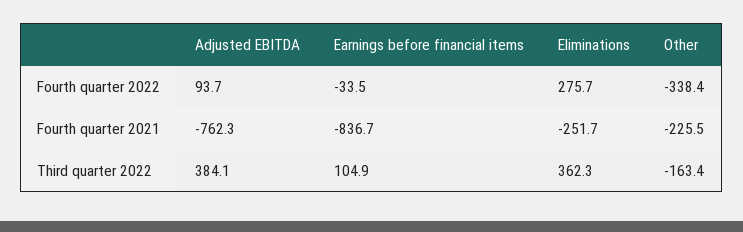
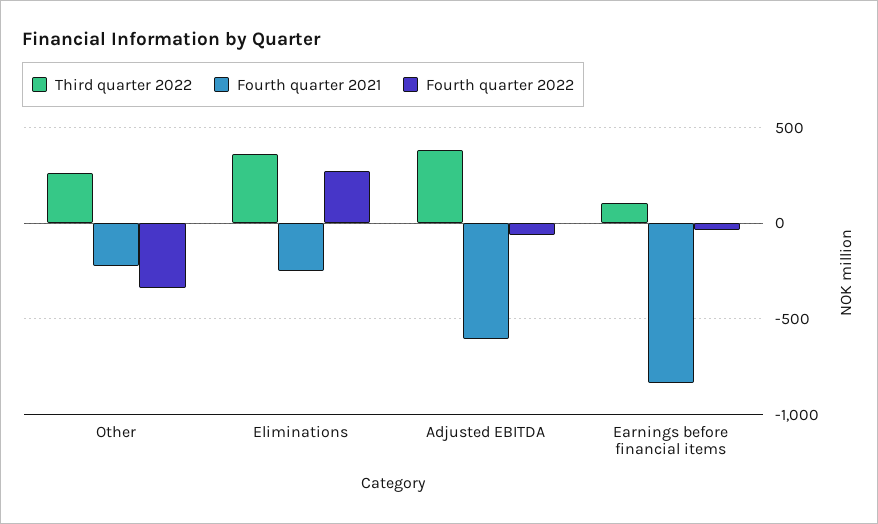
  {
    "Fourth quarter 2022": {
-     "Adjusted EBITDA": 93.7,
+     "Adjusted EBITDA": -50,
      "Earnings before financial items": -33.5,
      "Eliminations": 275.7,
      "Other": -338.4
    },
    "Fourth quarter 2021": {
-     "Adjusted EBITDA": -762.3,
+     "Adjusted EBITDA": -600,
      "Earnings before financial items": -836.7,
      "Eliminations": -251.7,
      "Other": -225.5
    },
    "Third quarter 2022": {
      "Adjusted EBITDA": 384.1,
      "Earnings before financial items": 104.9,
      "Eliminations": 362.3,
-     "Other": -163.4
+     "Other": 250
    }
  }

